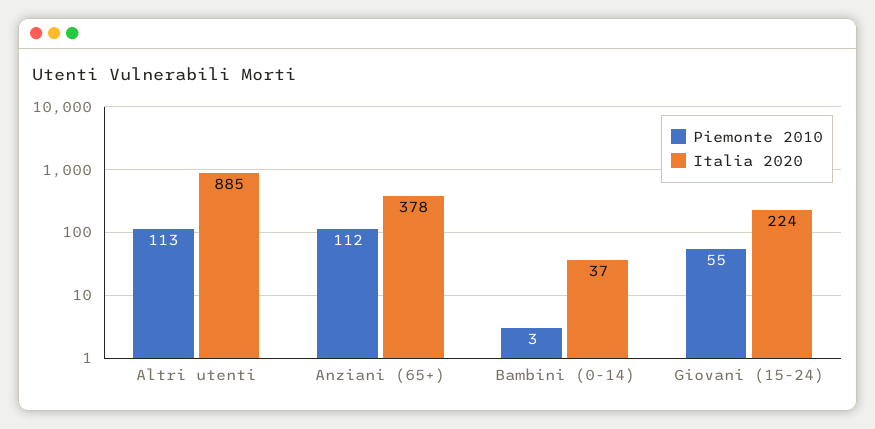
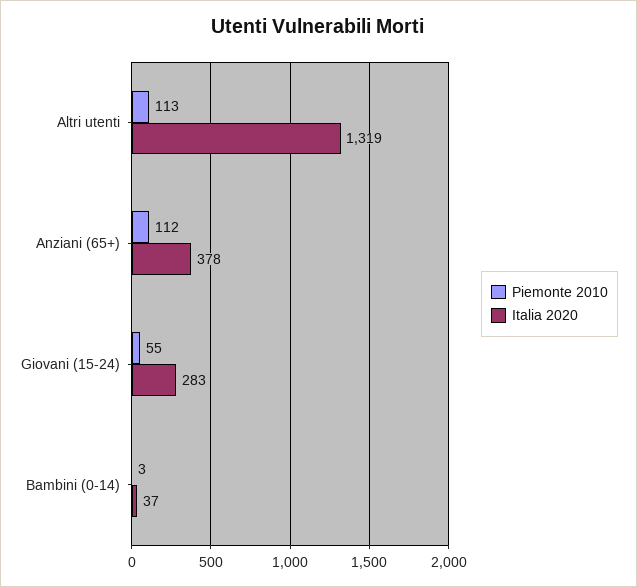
  {
    "Piemonte 2010": {
      "Altri utenti": 113,
      "Anziani (65+)": 112,
      "Bambini (0-14)": 3,
      "Giovani (15-24)": 55
    },
    "Italia 2020": {
-     "Altri utenti": 885,
+     "Altri utenti": 1319,
      "Anziani (65+)": 378,
      "Bambini (0-14)": 37,
-     "Giovani (15-24)": 224
+     "Giovani (15-24)": 283
    }
  }

